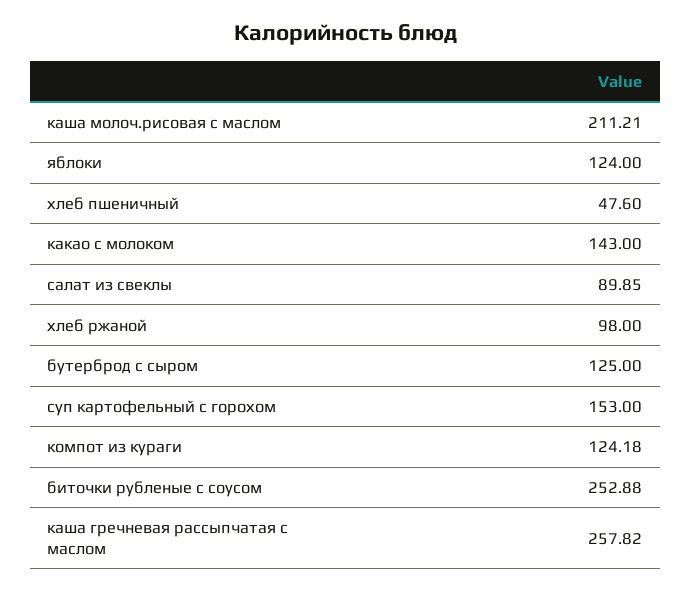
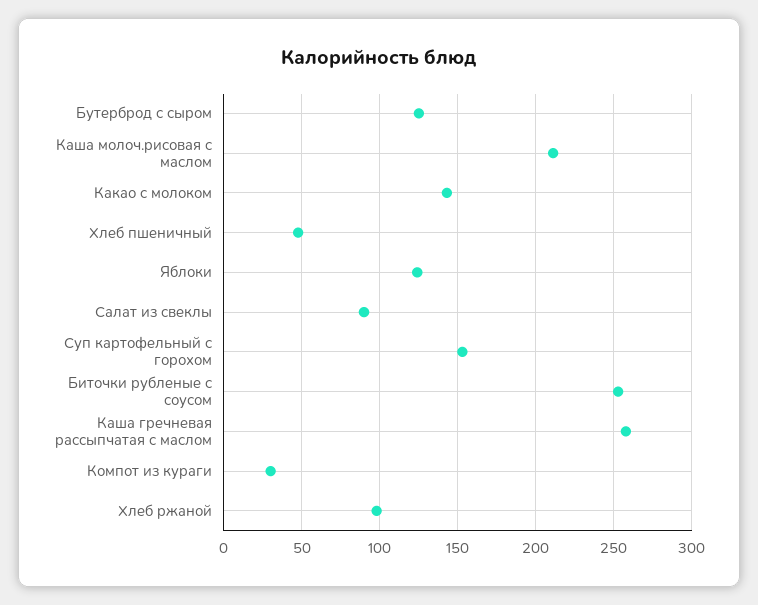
  {
    "каша молоч.рисовая с маслом": 211.21,
    "яблоки": 124,
    "хлеб пшеничный": 47.6,
    "какао с молоком": 143,
    "салат из свеклы": 89.85,
    "хлеб ржаной": 98,
    "бутерброд с сыром": 125,
    "суп картофельный с горохом": 153,
-   "компот из кураги": 124.18,
+   "компот из кураги": 30,
    "биточки рубленые с соусом": 252.88,
    "каша гречневая рассыпчатая с маслом": 257.82
  }

